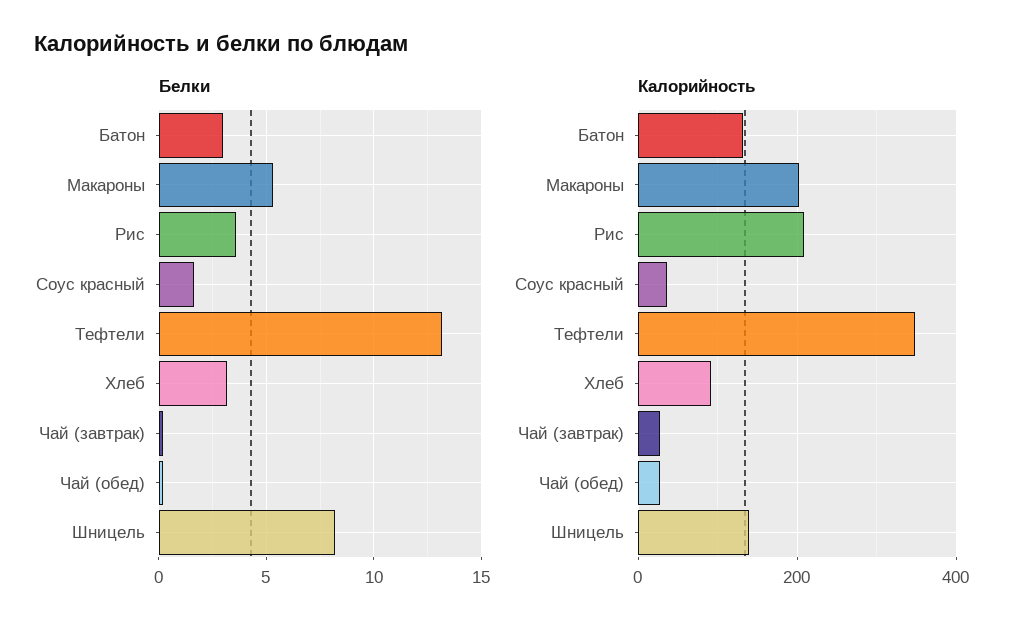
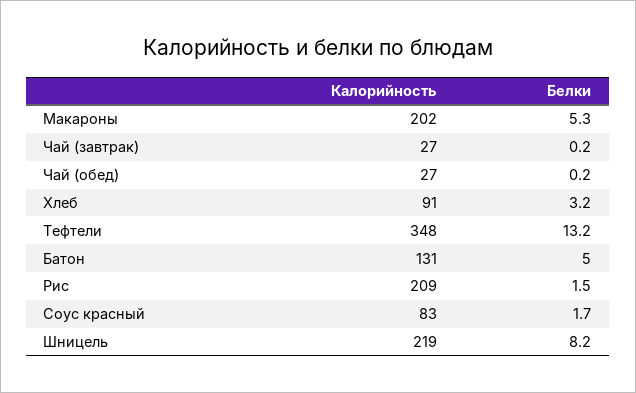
  {
    "Белки": {
-     "Батон": 3,
+     "Батон": 5,
      "Макароны": 5.3,
-     "Рис": 3.5,
+     "Рис": 1.5,
      "Соус красный": 1.7,
      "Тефтели": 13.2,
      "Хлеб": 3.2,
      "Чай (завтрак)": 0.2,
      "Чай (обед)": 0.2,
      "Шницель": 8.2
    },
    "Калорийность": {
      "Батон": 131,
      "Макароны": 202,
      "Рис": 209,
-     "Соус красный": 40,
+     "Соус красный": 83,
      "Тефтели": 348,
      "Хлеб": 91,
      "Чай (завтрак)": 27,
      "Чай (обед)": 27,
-     "Шницель": 140
+     "Шницель": 219
    }
  }

